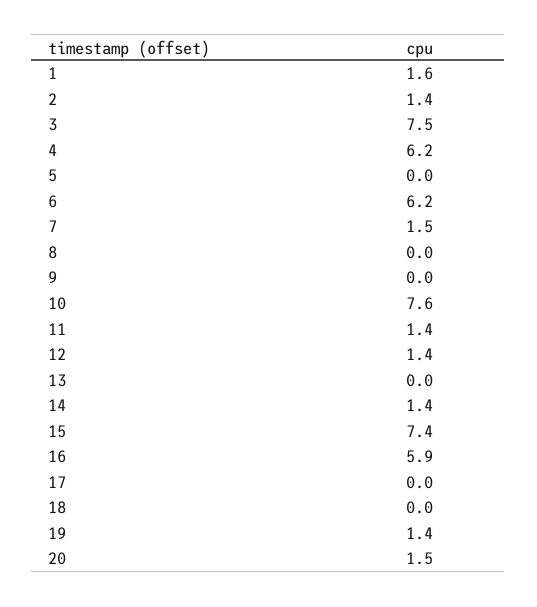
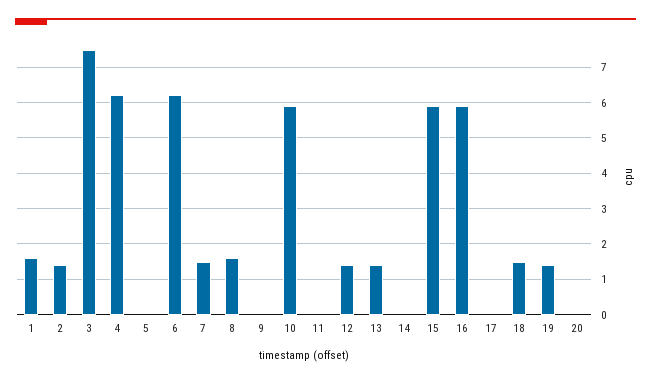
  {
    "1": 1.6,
    "2": 1.4,
    "3": 7.5,
    "4": 6.2,
    "5": 0,
    "6": 6.2,
    "7": 1.5,
-   "8": 0,
+   "8": 1.5,
    "9": 0,
-   "10": 7.6,
+   "10": 6,
-   "11": 1.4,
+   "11": 0,
    "12": 1.4,
-   "13": 0,
+   "13": 1.5,
-   "14": 1.4,
+   "14": 0,
-   "15": 7.4,
+   "15": 6,
    "16": 5.9,
    "17": 0,
-   "18": 0,
+   "18": 1.5,
    "19": 1.4,
-   "20": 1.5
+   "20": 0
  }

